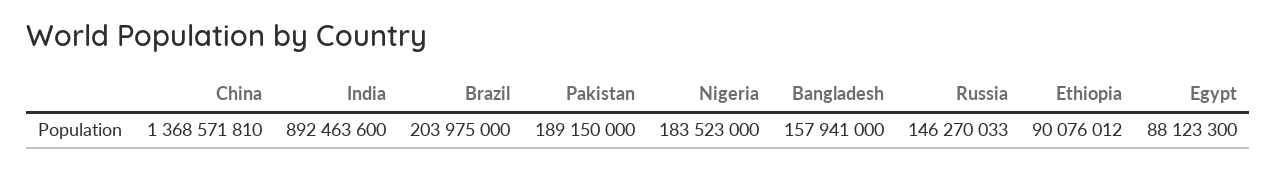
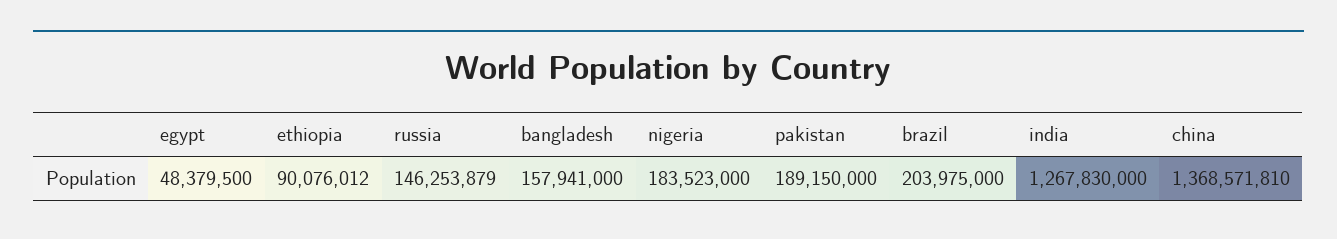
  {
    "China": 1368571810,
-   "India": 892463600,
+   "India": 1267830000,
    "Brazil": 203975000,
    "Pakistan": 189150000,
    "Nigeria": 183523000,
    "Bangladesh": 157941000,
-   "Russia": 146270033,
+   "Russia": 146253879,
    "Ethiopia": 90076012,
-   "Egypt": 88123300
+   "Egypt": 48379500
  }

